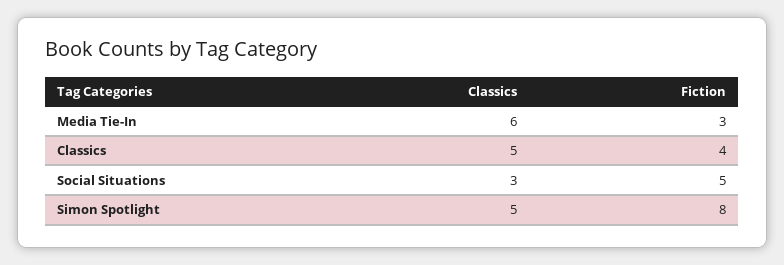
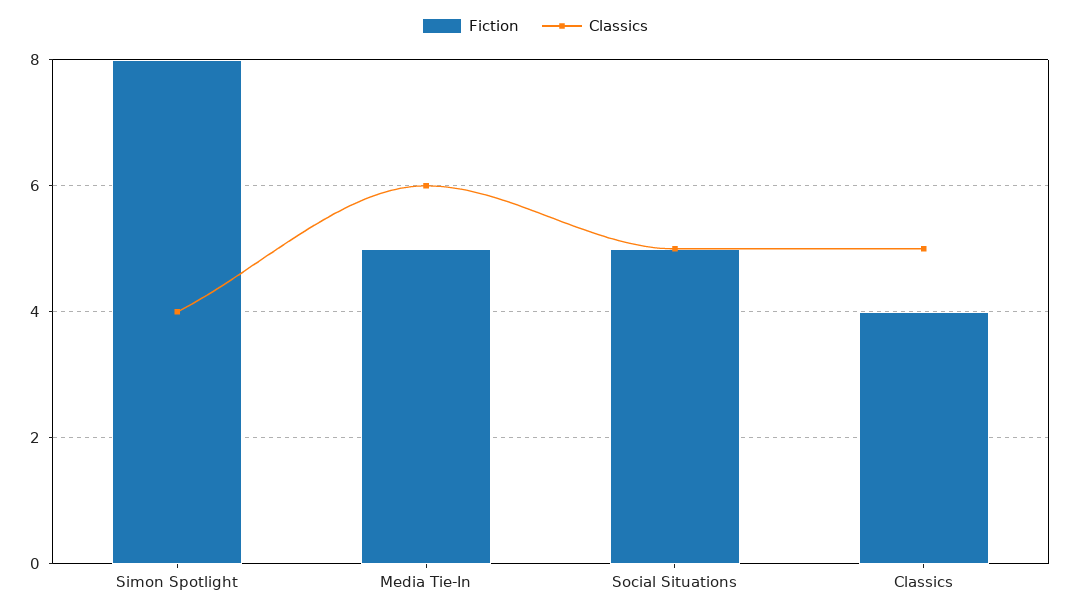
  {
    "Classics": {
      "Media Tie-In": 6,
      "Classics": 5,
-     "Social Situations": 3,
+     "Social Situations": 5,
-     "Simon Spotlight": 5
+     "Simon Spotlight": 4
    },
    "Fiction": {
-     "Media Tie-In": 3,
+     "Media Tie-In": 5,
      "Classics": 4,
      "Social Situations": 5,
      "Simon Spotlight": 8
    }
  }

